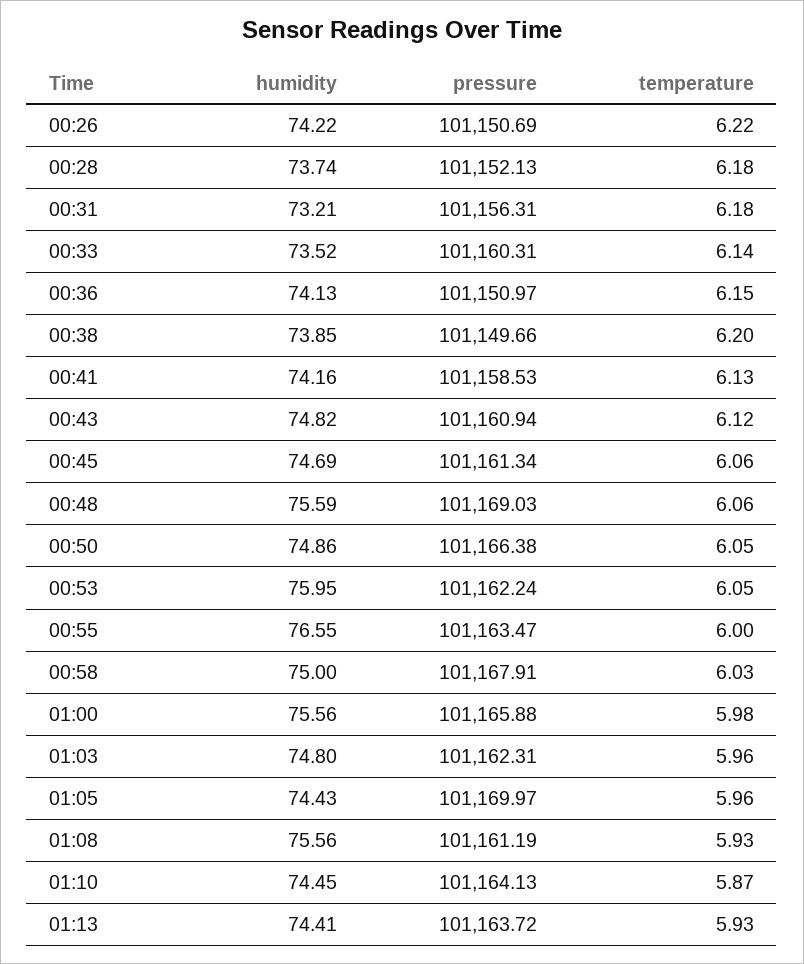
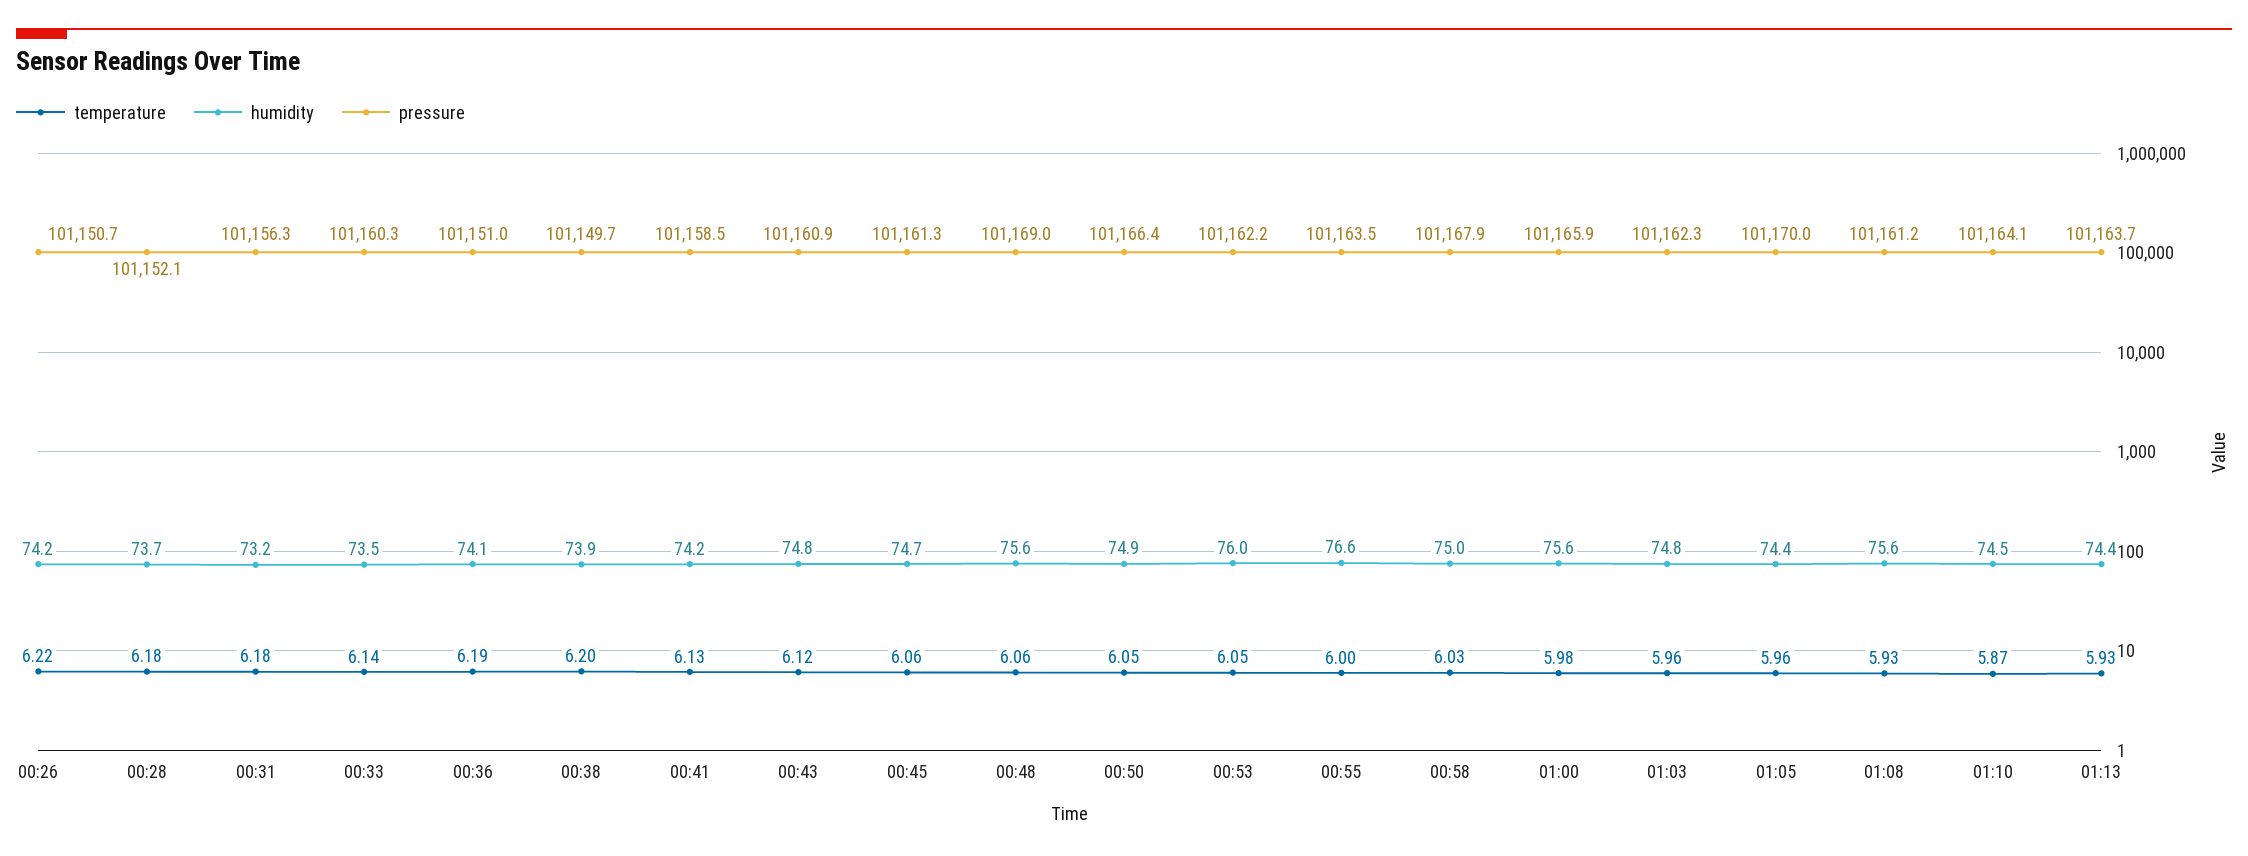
  {
    "humidity": {
      "00:26": 74.22,
      "00:28": 73.74,
      "00:31": 73.21,
      "00:33": 73.52,
      "00:36": 74.13,
      "00:38": 73.85,
      "00:41": 74.16,
      "00:43": 74.82,
      "00:45": 74.69,
      "00:48": 75.59,
      "00:50": 74.86,
      "00:53": 75.95,
      "00:55": 76.55,
      "00:58": 75,
      "01:00": 75.56,
      "01:03": 74.8,
      "01:05": 74.43,
      "01:08": 75.56,
      "01:10": 74.45,
      "01:13": 74.41
    },
    "pressure": {
      "00:26": 101150.69,
      "00:28": 101152.13,
      "00:31": 101156.31,
      "00:33": 101160.31,
      "00:36": 101150.97,
      "00:38": 101149.66,
      "00:41": 101158.53,
      "00:43": 101160.94,
      "00:45": 101161.34,
      "00:48": 101169.03,
      "00:50": 101166.38,
      "00:53": 101162.24,
      "00:55": 101163.47,
      "00:58": 101167.91,
      "01:00": 101165.88,
      "01:03": 101162.31,
      "01:05": 101169.97,
      "01:08": 101161.19,
      "01:10": 101164.13,
      "01:13": 101163.72
    },
    "temperature": {
      "00:26": 6.22,
      "00:28": 6.18,
      "00:31": 6.18,
      "00:33": 6.14,
-     "00:36": 6.15,
+     "00:36": 6.19,
      "00:38": 6.2,
      "00:41": 6.13,
      "00:43": 6.12,
      "00:45": 6.06,
      "00:48": 6.06,
      "00:50": 6.05,
      "00:53": 6.05,
      "00:55": 6,
      "00:58": 6.03,
      "01:00": 5.98,
      "01:03": 5.96,
      "01:05": 5.96,
      "01:08": 5.93,
      "01:10": 5.87,
      "01:13": 5.93
    }
  }

